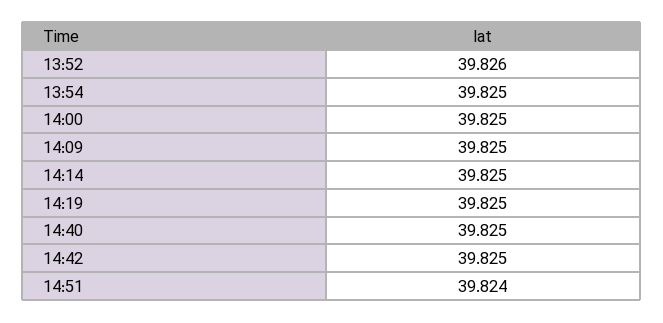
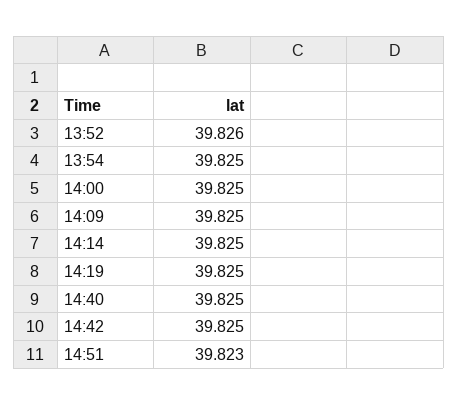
  {
    "13:52": 39.826,
    "13:54": 39.825,
    "14:00": 39.825,
    "14:09": 39.825,
    "14:14": 39.825,
    "14:19": 39.825,
    "14:40": 39.825,
    "14:42": 39.825,
-   "14:51": 39.824
+   "14:51": 39.823
  }

